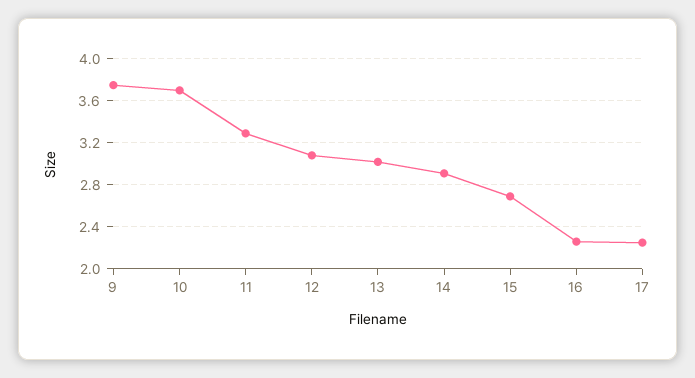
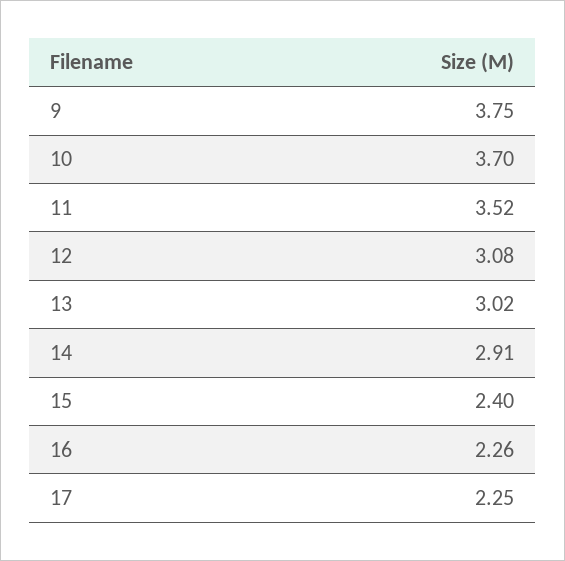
  {
    "9": 3.75,
    "10": 3.7,
-   "11": 3.3,
+   "11": 3.52,
    "12": 3.08,
    "13": 3.02,
    "14": 2.91,
-   "15": 2.7,
+   "15": 2.4,
    "16": 2.26,
    "17": 2.25
  }

